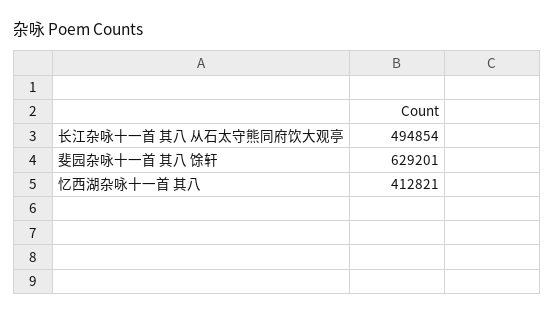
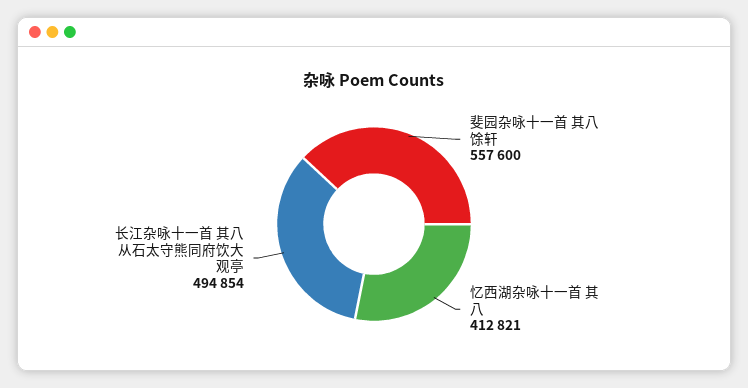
  {
    "长江杂咏十一首 其八 从石太守熊同府饮大观亭": 494854,
-   "斐园杂咏十一首 其八 馀轩": 629201,
+   "斐园杂咏十一首 其八 馀轩": 557600,
    "忆西湖杂咏十一首 其八": 412821
  }

